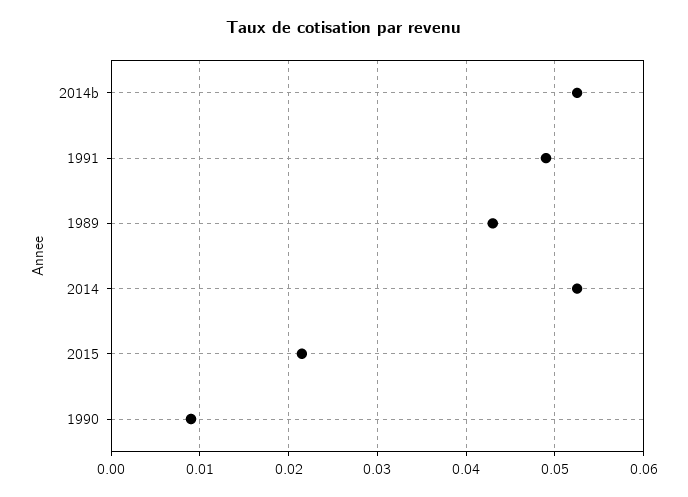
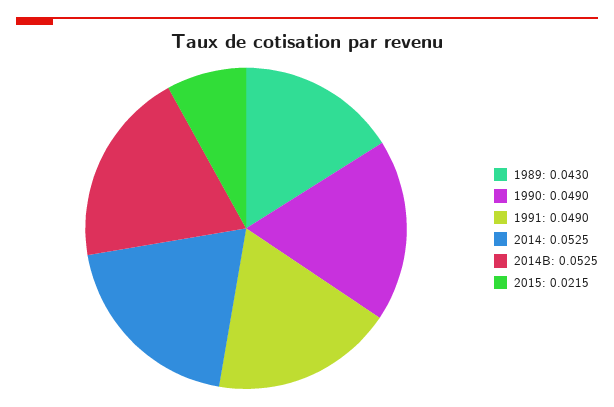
  {
    "2014b": 0.0525,
    "1991": 0.049,
    "1989": 0.043,
    "2014": 0.0525,
    "2015": 0.0215,
-   "1990": 0.009
+   "1990": 0.049
  }

